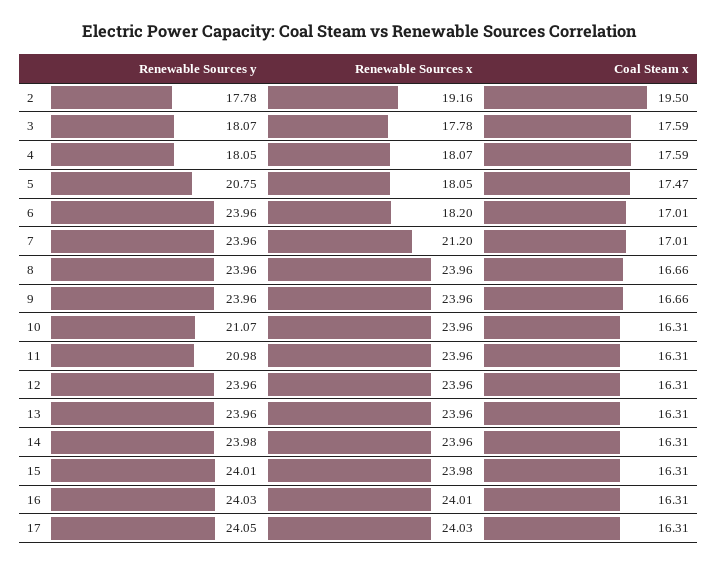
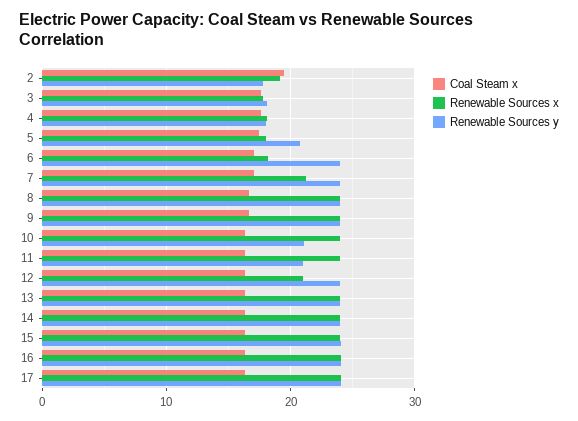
  {
    "Renewable Sources y": {
      "2": 17.78,
      "3": 18.07,
      "4": 18.05,
      "5": 20.75,
      "6": 23.96,
      "7": 23.96,
      "8": 23.96,
      "9": 23.96,
      "10": 21.07,
      "11": 20.98,
      "12": 23.96,
      "13": 23.96,
      "14": 23.98,
      "15": 24.01,
      "16": 24.03,
      "17": 24.05
    },
    "Renewable Sources x": {
      "2": 19.16,
      "3": 17.78,
      "4": 18.07,
      "5": 18.05,
      "6": 18.2,
      "7": 21.2,
      "8": 23.96,
      "9": 23.96,
      "10": 23.96,
      "11": 23.96,
-     "12": 23.96,
+     "12": 21,
      "13": 23.96,
      "14": 23.96,
      "15": 23.98,
      "16": 24.01,
      "17": 24.03
    },
    "Coal Steam x": {
      "2": 19.5,
      "3": 17.59,
      "4": 17.59,
      "5": 17.47,
      "6": 17.01,
      "7": 17.01,
      "8": 16.66,
      "9": 16.66,
      "10": 16.31,
      "11": 16.31,
      "12": 16.31,
      "13": 16.31,
      "14": 16.31,
      "15": 16.31,
      "16": 16.31,
      "17": 16.31
    }
  }

